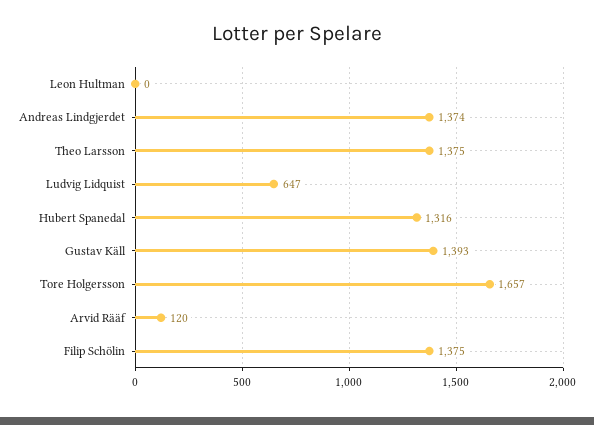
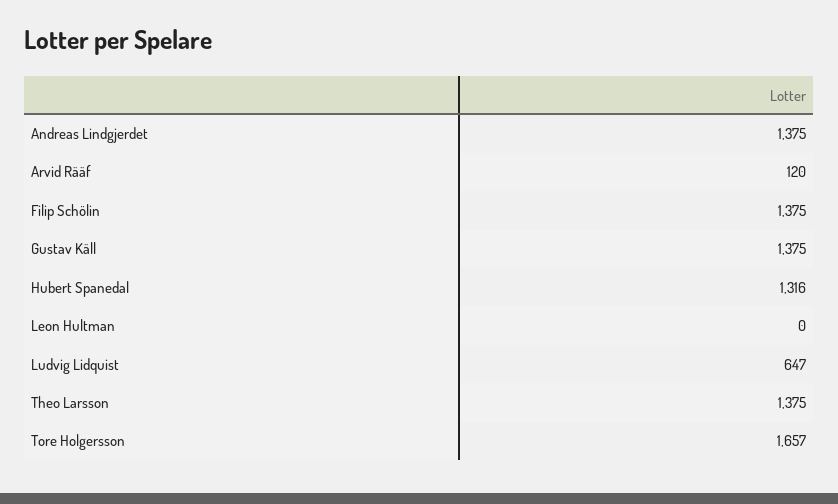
  {
    "Leon Hultman": 0,
-   "Andreas Lindgjerdet": 1374,
+   "Andreas Lindgjerdet": 1375,
    "Theo Larsson": 1375,
    "Ludvig Lidquist": 647,
    "Hubert Spanedal": 1316,
-   "Gustav Käll": 1393,
+   "Gustav Käll": 1375,
    "Tore Holgersson": 1657,
    "Arvid Rääf": 120,
    "Filip Schölin": 1375
  }

